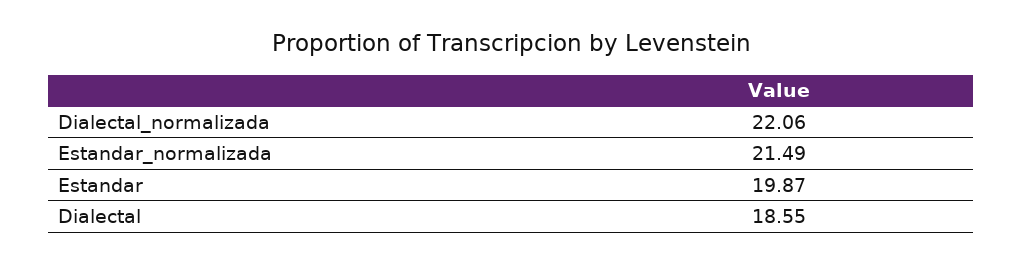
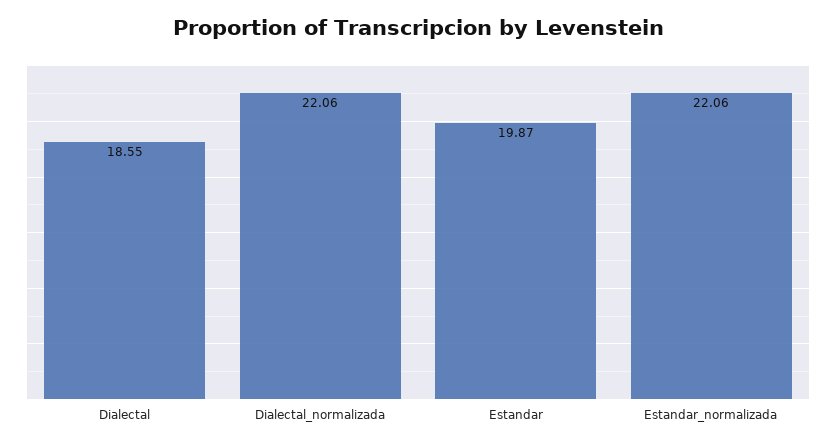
  {
    "Dialectal_normalizada": 22.06,
-   "Estandar_normalizada": 21.49,
+   "Estandar_normalizada": 22.06,
    "Estandar": 19.87,
    "Dialectal": 18.55
  }

